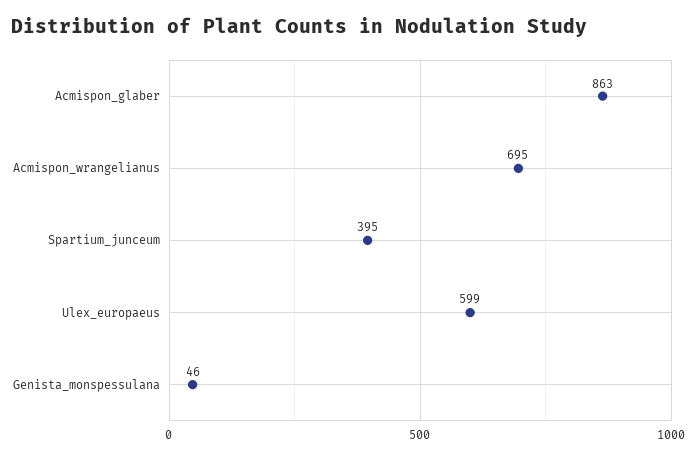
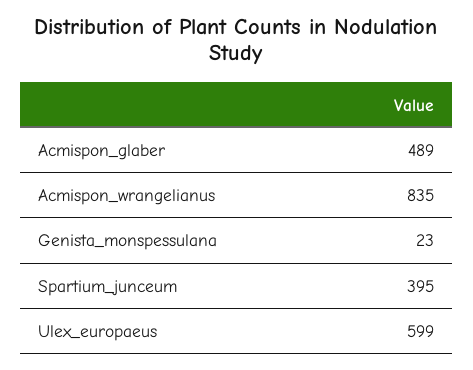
  {
-   "Acmispon_glaber": 863,
+   "Acmispon_glaber": 489,
-   "Acmispon_wrangelianus": 695,
+   "Acmispon_wrangelianus": 835,
    "Spartium_junceum": 395,
    "Ulex_europaeus": 599,
-   "Genista_monspessulana": 46
+   "Genista_monspessulana": 23
  }

